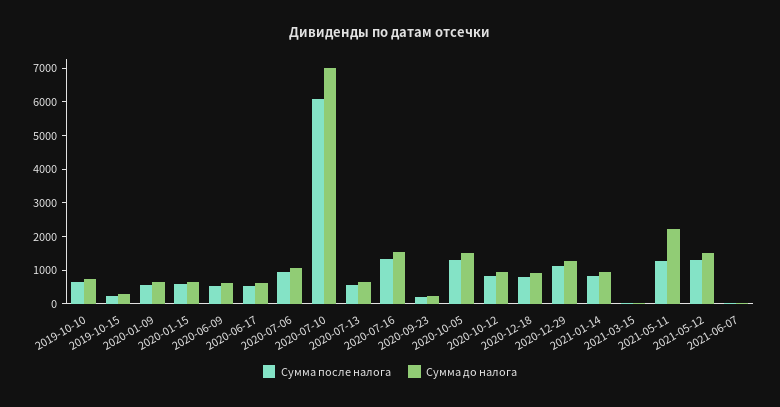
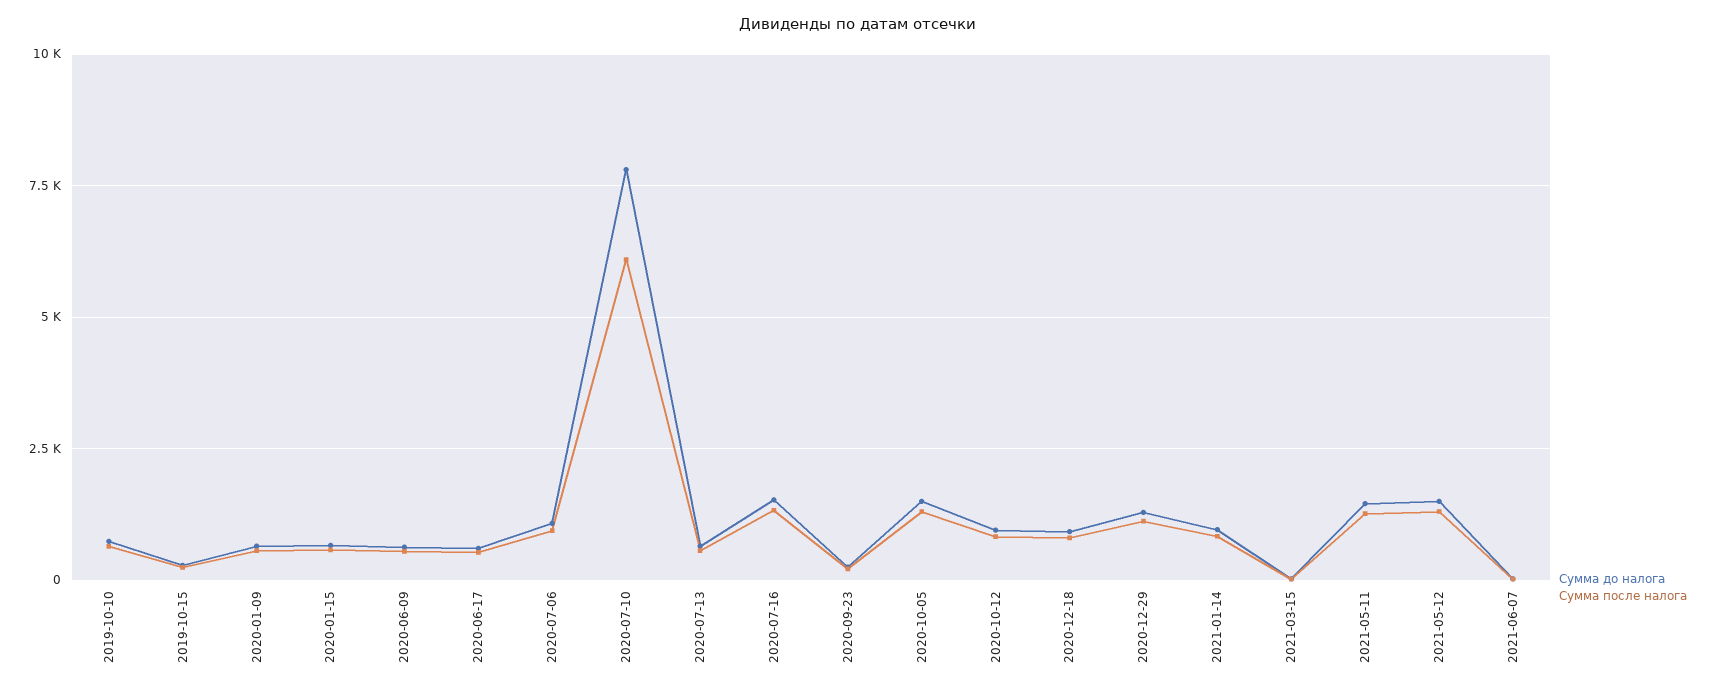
  {
    "Сумма после налога": {
      "2019-10-10": 750,
      "2019-10-15": 250,
      "2020-01-09": 500,
      "2020-01-15": 500,
      "2020-06-09": 500,
      "2020-06-17": 500,
      "2020-07-06": 1000,
      "2020-07-10": 6000,
      "2020-07-13": 500,
      "2020-07-16": 1250,
      "2020-09-23": 250,
      "2020-10-05": 1250,
      "2020-10-12": 750,
      "2020-12-18": 750,
      "2020-12-29": 1000,
      "2021-01-14": 750,
      "2021-03-15": 0,
      "2021-05-11": 1250,
      "2021-05-12": 1250,
      "2021-06-07": 0
    },
    "Сумма до налога": {
      "2019-10-10": 750,
      "2019-10-15": 250,
      "2020-01-09": 750,
      "2020-01-15": 750,
      "2020-06-09": 500,
      "2020-06-17": 500,
      "2020-07-06": 1000,
-     "2020-07-10": 7000,
+     "2020-07-10": 7750,
      "2020-07-13": 750,
      "2020-07-16": 1500,
      "2020-09-23": 250,
      "2020-10-05": 1500,
      "2020-10-12": 1000,
      "2020-12-18": 1000,
      "2020-12-29": 1250,
      "2021-01-14": 1000,
      "2021-03-15": 0,
-     "2021-05-11": 2250,
+     "2021-05-11": 1500,
      "2021-05-12": 1500,
      "2021-06-07": 0
    }
  }

